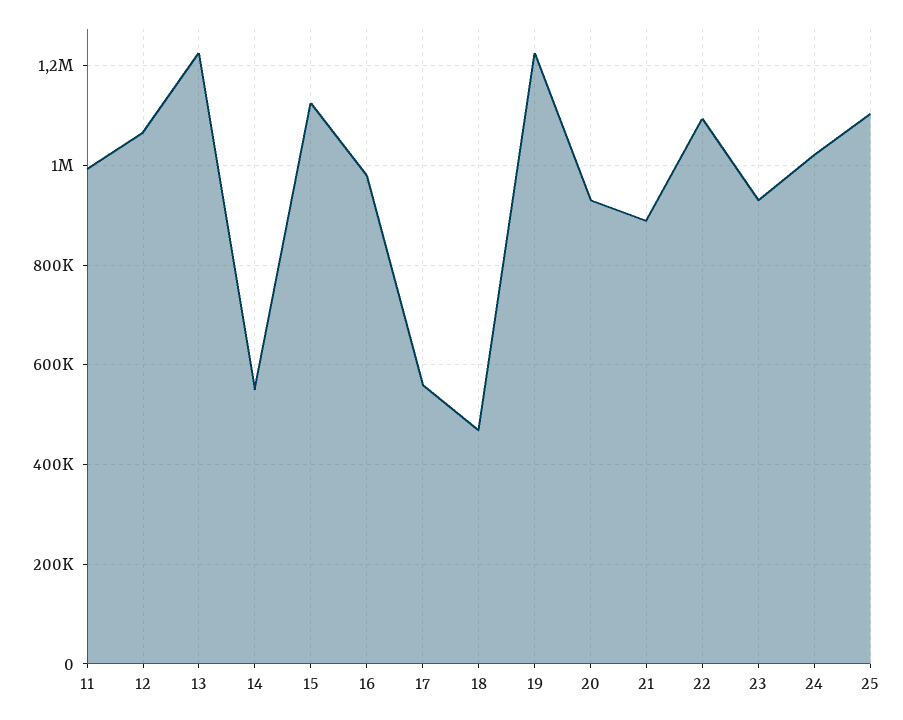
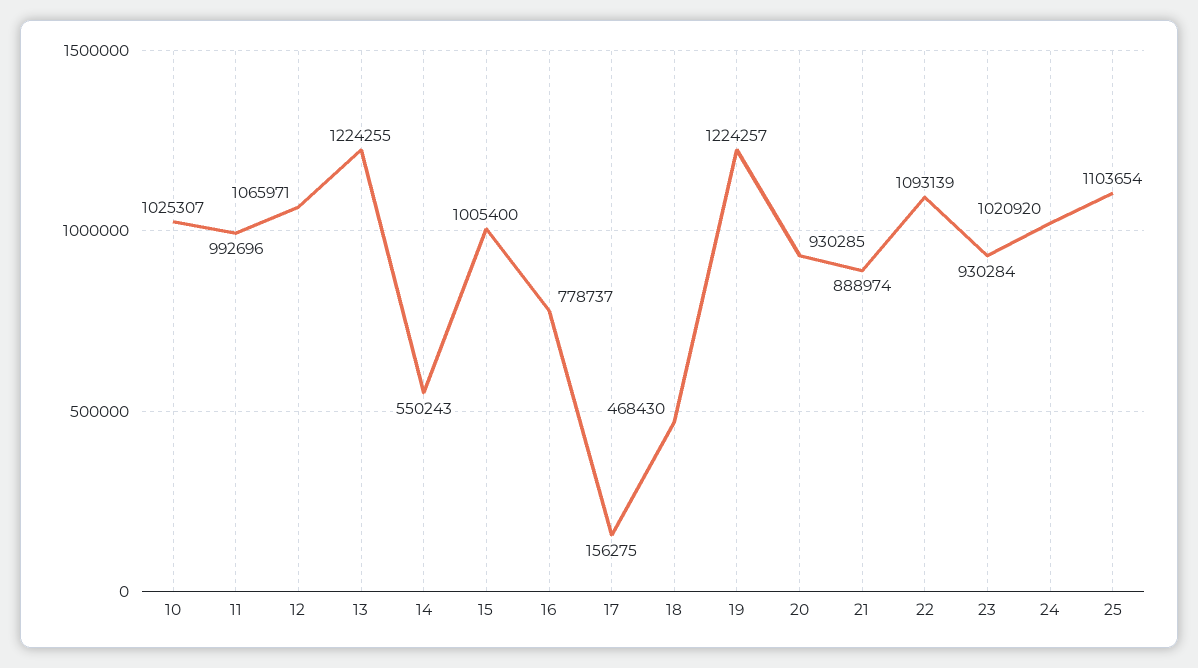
  {
    "11": 992696,
    "12": 1065971,
    "13": 1224255,
    "14": 550243,
-   "15": 1120000,
+   "15": 1005400,
-   "16": 980000,
+   "16": 778737,
-   "17": 560000,
+   "17": 156275,
    "18": 468430,
    "19": 1224257,
    "20": 930285,
    "21": 888974,
    "22": 1093139,
    "23": 930284,
    "24": 1020920,
-   "25": 1103654
+   "25": 1103654,
+   "10": 1025307
  }

